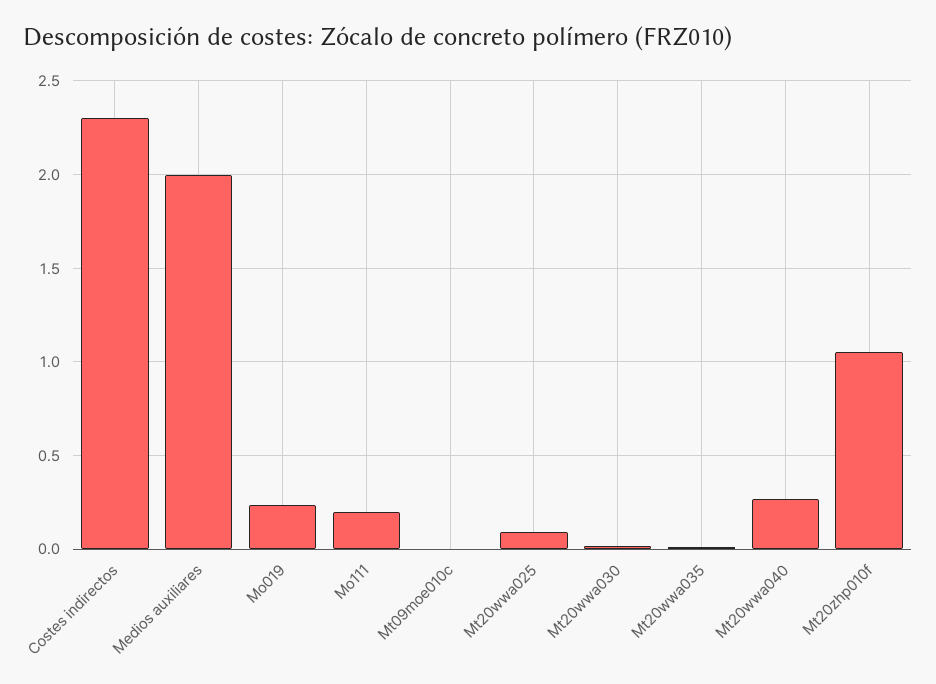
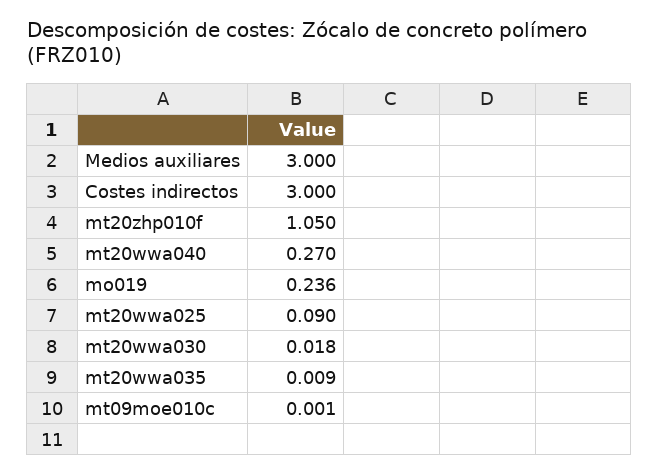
  {
-   "Costes indirectos": 2.3,
+   "Costes indirectos": 3,
-   "Medios auxiliares": 2,
+   "Medios auxiliares": 3,
    "Mo019": 0.236,
-   "Mo111": 0.2,
    "Mt09moe010c": 0.001,
    "Mt20wwa025": 0.09,
    "Mt20wwa030": 0.018,
    "Mt20wwa035": 0.009,
    "Mt20wwa040": 0.27,
    "Mt20zhp010f": 1.05
  }

